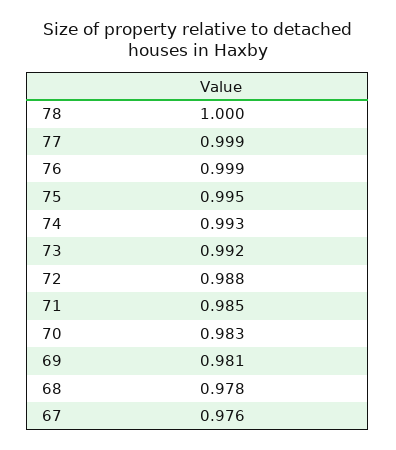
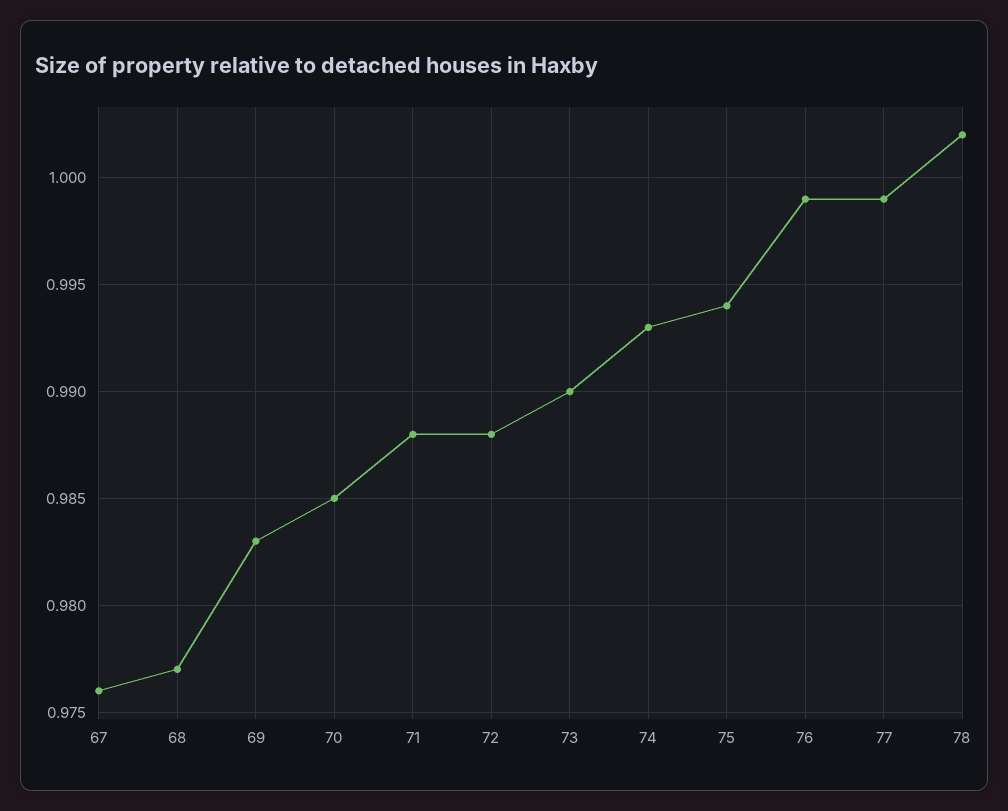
  {
-   "78": 1,
+   "78": 1.002,
    "77": 0.999,
    "76": 0.999,
-   "75": 0.995,
+   "75": 0.994,
    "74": 0.993,
-   "73": 0.992,
+   "73": 0.99,
    "72": 0.988,
-   "71": 0.985,
+   "71": 0.988,
-   "70": 0.983,
+   "70": 0.985,
-   "69": 0.981,
+   "69": 0.983,
-   "68": 0.978,
+   "68": 0.977,
    "67": 0.976
  }

